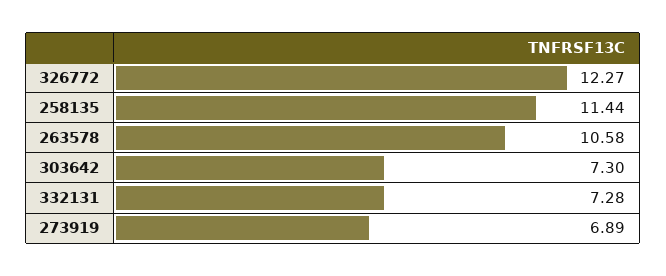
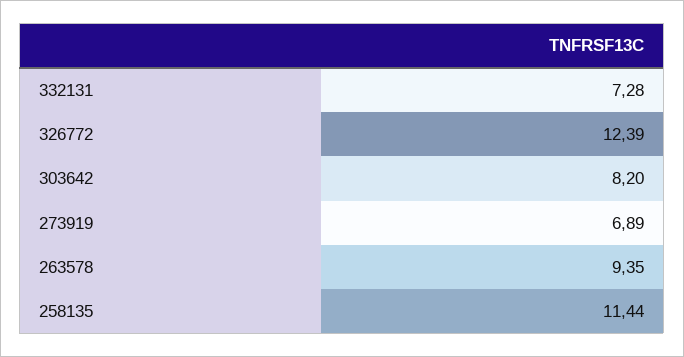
  {
-   "326772": 12.27,
+   "326772": 12.39,
    "258135": 11.44,
-   "263578": 10.58,
+   "263578": 9.35,
-   "303642": 7.3,
+   "303642": 8.2,
    "332131": 7.28,
    "273919": 6.89
  }

